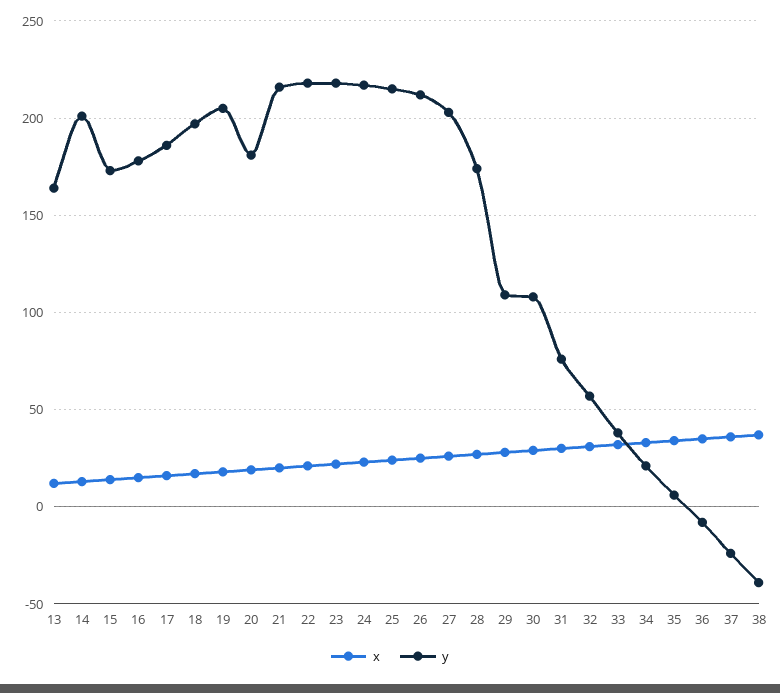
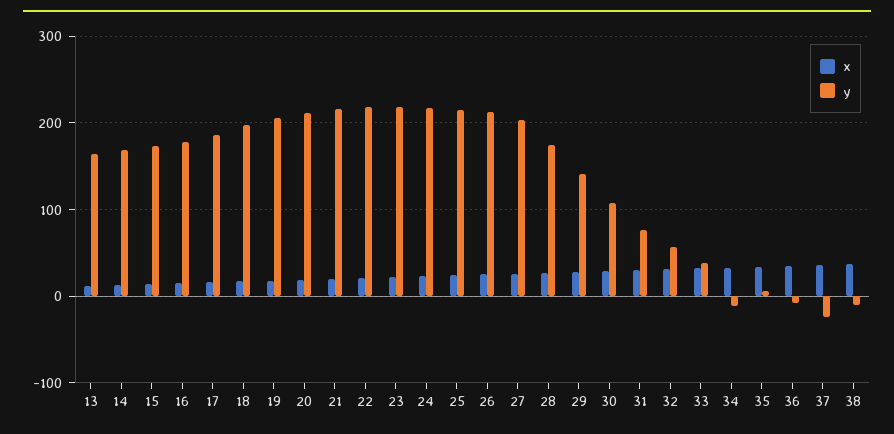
  {
    "x": {
      "13": 10,
      "14": 15,
      "15": 15,
      "16": 15,
      "17": 15,
      "18": 15,
      "19": 20,
      "20": 20,
      "21": 20,
      "22": 20,
      "23": 20,
      "24": 25,
      "25": 25,
      "26": 25,
      "27": 25,
      "28": 25,
      "29": 30,
      "30": 30,
      "31": 30,
      "32": 30,
      "33": 30,
      "34": 35,
      "35": 35,
      "36": 35,
      "37": 35,
      "38": 35
    },
    "y": {
      "13": 165,
-     "14": 200,
+     "14": 170,
      "15": 175,
      "16": 180,
      "17": 185,
      "18": 195,
      "19": 205,
-     "20": 180,
+     "20": 210,
      "21": 215,
      "22": 220,
      "23": 220,
      "24": 215,
      "25": 215,
      "26": 210,
      "27": 205,
      "28": 175,
-     "29": 110,
+     "29": 140,
      "30": 110,
      "31": 75,
      "32": 55,
      "33": 40,
-     "34": 20,
+     "34": -10,
      "35": 5,
      "36": -10,
      "37": -25,
-     "38": -40
+     "38": -10
    }
  }

